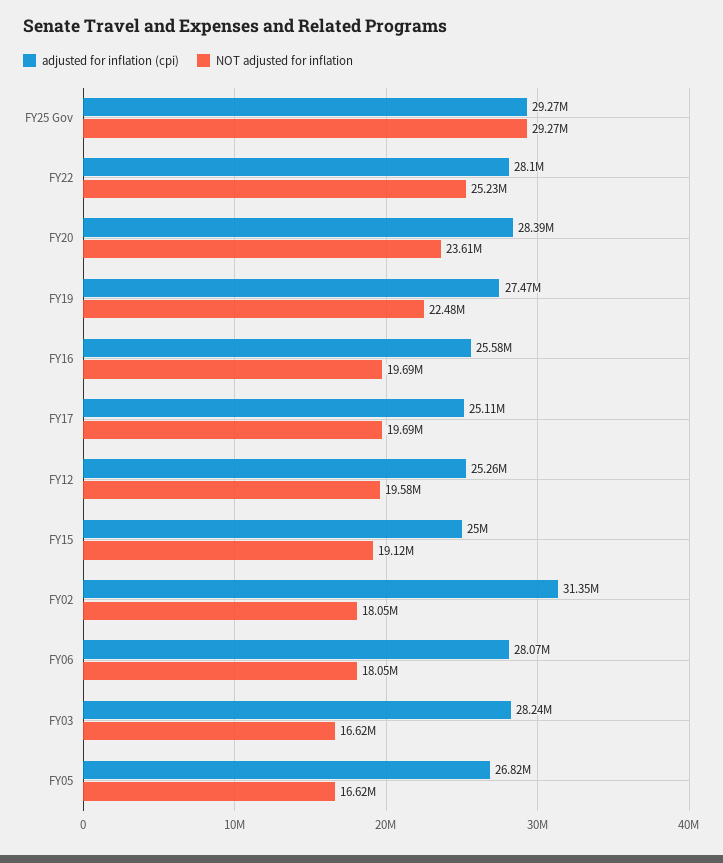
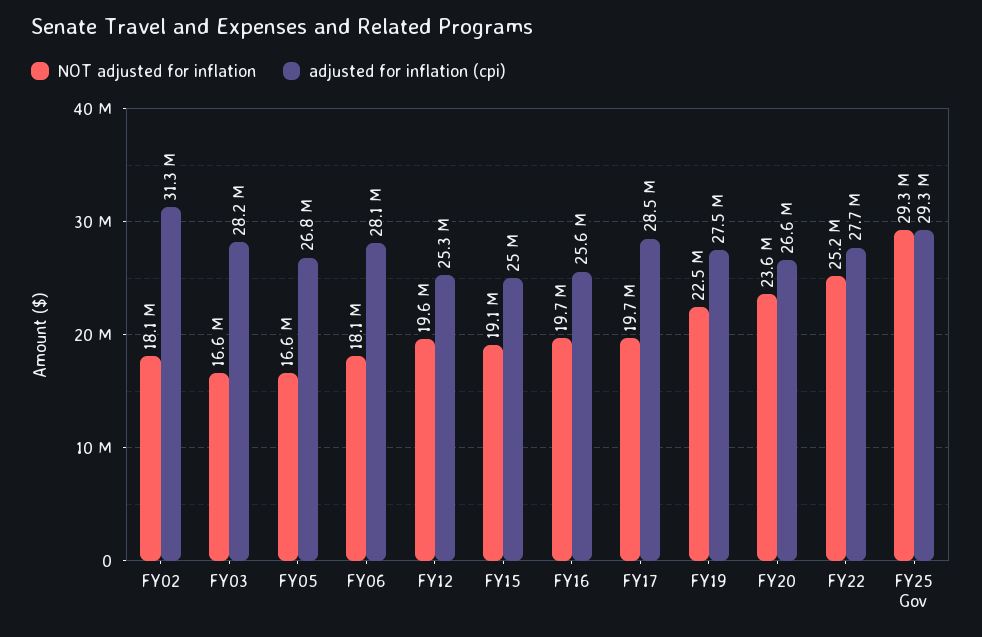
  {
    "adjusted for inflation (cpi)": {
      "FY25 Gov": 29270000,
-     "FY22": 28100000,
+     "FY22": 27700000,
-     "FY20": 28390000,
+     "FY20": 26600000,
      "FY19": 27470000,
      "FY16": 25580000,
-     "FY17": 25110000,
+     "FY17": 28500000,
      "FY12": 25260000,
      "FY15": 25000000,
      "FY02": 31350000,
      "FY06": 28070000,
      "FY03": 28240000,
      "FY05": 26820000
    },
    "NOT adjusted for inflation": {
      "FY25 Gov": 29270000,
      "FY22": 25230000,
      "FY20": 23610000,
      "FY19": 22480000,
      "FY16": 19690000,
      "FY17": 19690000,
      "FY12": 19580000,
      "FY15": 19120000,
      "FY02": 18050000,
      "FY06": 18050000,
      "FY03": 16620000,
      "FY05": 16620000
    }
  }

